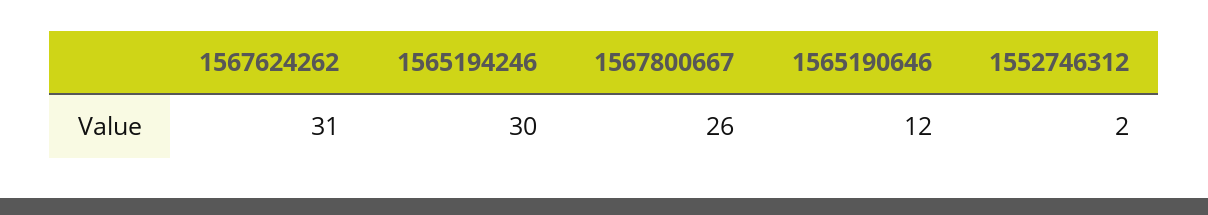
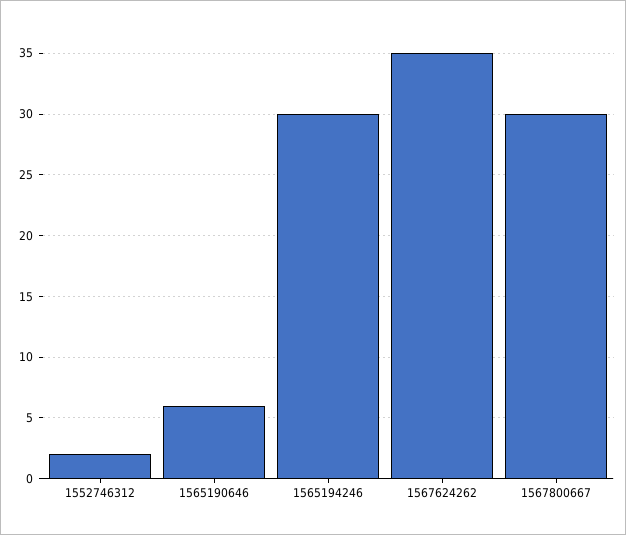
  {
-   "1567624262": 31,
+   "1567624262": 35,
    "1565194246": 30,
-   "1567800667": 26,
+   "1567800667": 30,
-   "1565190646": 12,
+   "1565190646": 6,
    "1552746312": 2
  }

